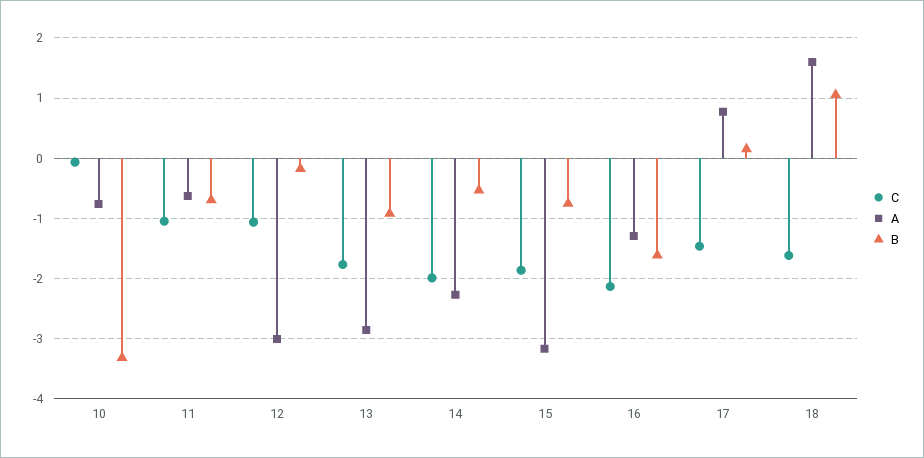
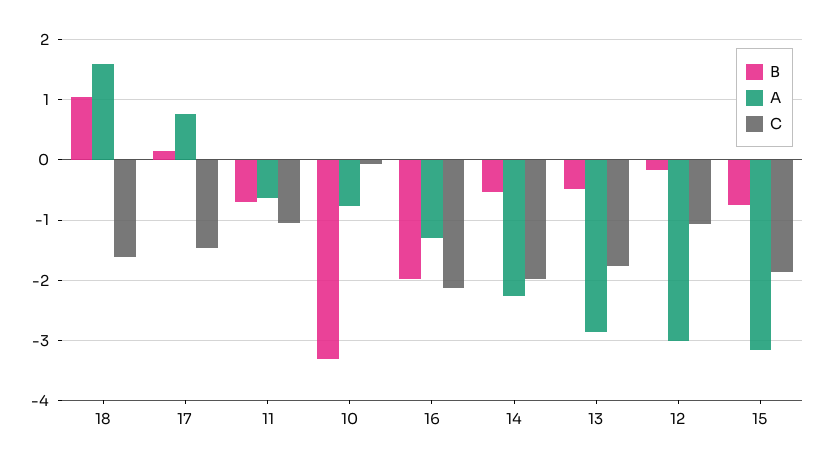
  {
    "C": {
      "10": -0.1,
      "11": -1,
      "12": -1.1,
      "13": -1.8,
      "14": -2,
      "15": -1.9,
      "16": -2.1,
      "17": -1.5,
      "18": -1.6
    },
    "A": {
      "10": -0.8,
      "11": -0.6,
      "12": -3,
      "13": -2.9,
      "14": -2.3,
      "15": -3.2,
      "16": -1.3,
      "17": 0.8,
      "18": 1.6
    },
    "B": {
      "10": -3.3,
      "11": -0.7,
      "12": -0.2,
-     "13": -0.9,
+     "13": -0.5,
      "14": -0.5,
      "15": -0.8,
-     "16": -1.6,
+     "16": -2,
      "17": 0.2,
      "18": 1.1
    }
  }

